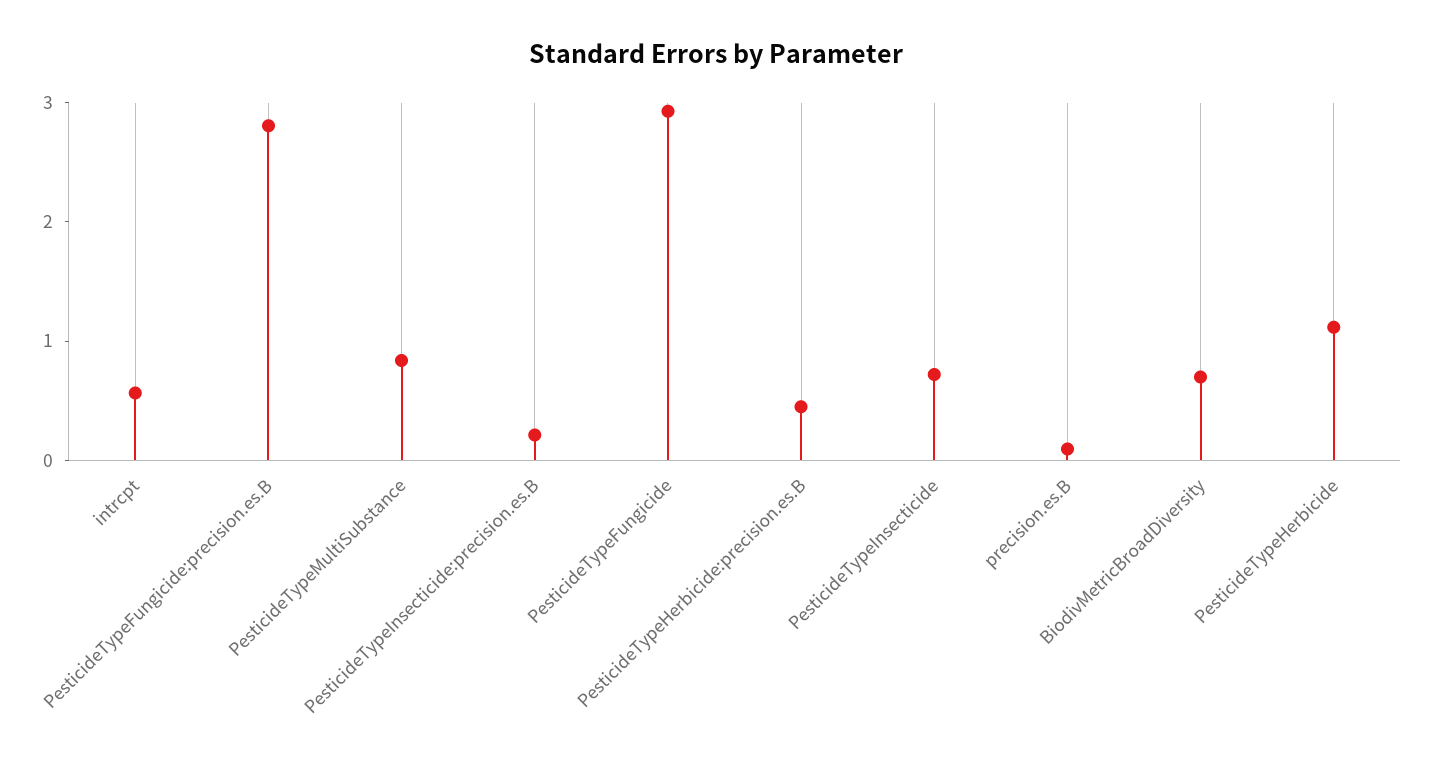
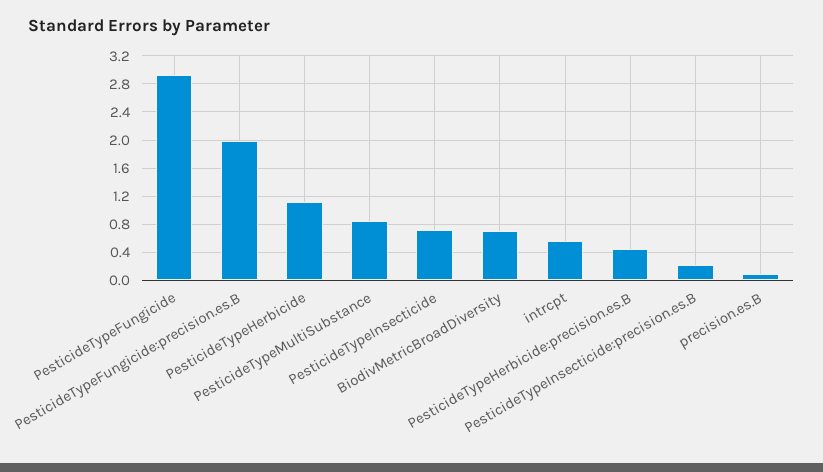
  {
    "intrcpt": 0.6,
-   "PesticideTypeFungicide:precision.es.B": 2.8,
+   "PesticideTypeFungicide:precision.es.B": 2,
    "PesticideTypeMultiSubstance": 0.8,
    "PesticideTypeInsecticide:precision.es.B": 0.2,
    "PesticideTypeFungicide": 2.9,
    "PesticideTypeHerbicide:precision.es.B": 0.4,
    "PesticideTypeInsecticide": 0.7,
    "precision.es.B": 0.1,
    "BiodivMetricBroadDiversity": 0.7,
    "PesticideTypeHerbicide": 1.1
  }

